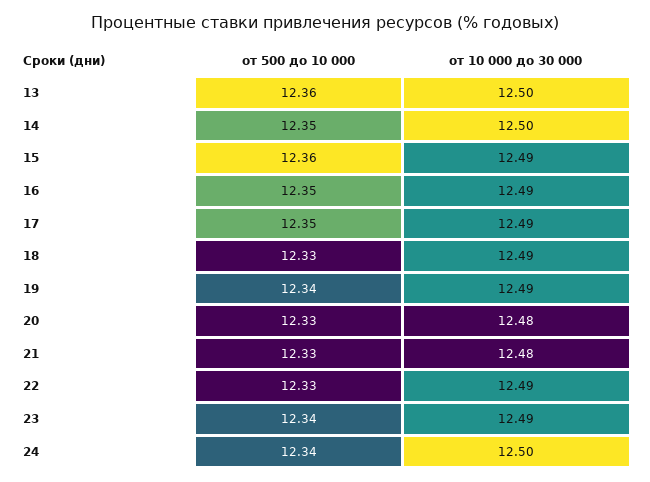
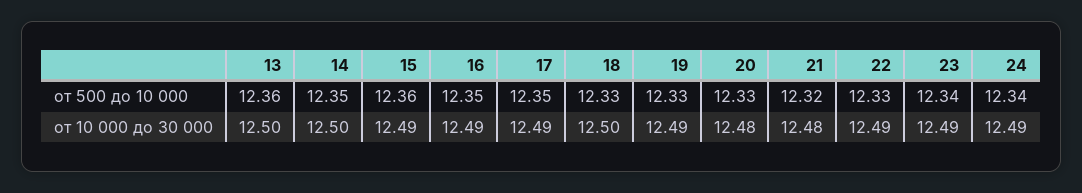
  {
    "от 500 до 10 000": {
      "13": 12.36,
      "14": 12.35,
      "15": 12.36,
      "16": 12.35,
      "17": 12.35,
      "18": 12.33,
-     "19": 12.34,
+     "19": 12.33,
      "20": 12.33,
-     "21": 12.33,
+     "21": 12.32,
      "22": 12.33,
      "23": 12.34,
      "24": 12.34
    },
    "от 10 000 до 30 000": {
      "13": 12.5,
      "14": 12.5,
      "15": 12.49,
      "16": 12.49,
      "17": 12.49,
-     "18": 12.49,
+     "18": 12.5,
      "19": 12.49,
      "20": 12.48,
      "21": 12.48,
      "22": 12.49,
      "23": 12.49,
-     "24": 12.5
+     "24": 12.49
    }
  }

